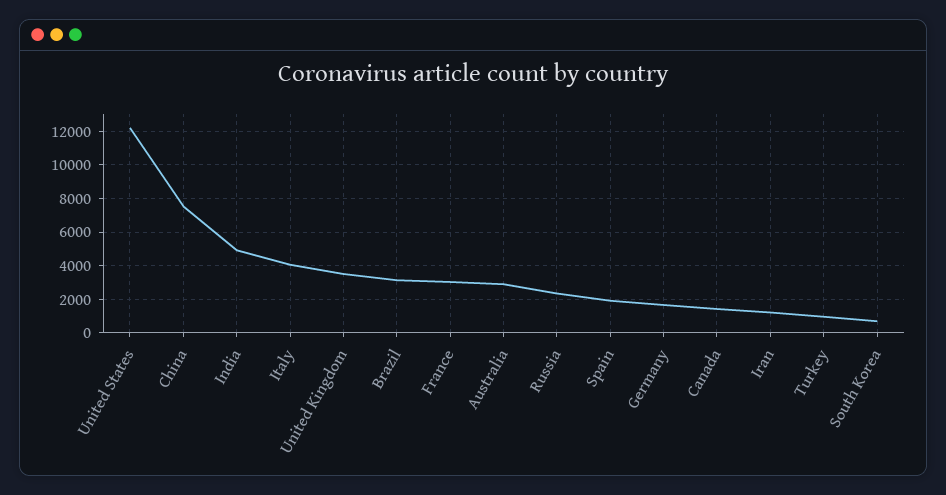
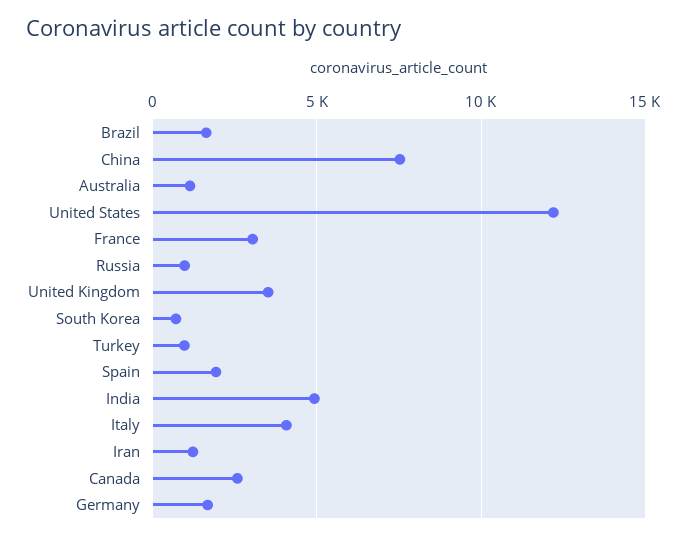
  {
    "United States": 12000,
    "China": 7500,
    "India": 5000,
    "Italy": 4000,
    "United Kingdom": 3500,
-   "Brazil": 3000,
+   "Brazil": 1500,
    "France": 3000,
-   "Australia": 3000,
+   "Australia": 1000,
-   "Russia": 2500,
+   "Russia": 1000,
    "Spain": 2000,
    "Germany": 1500,
-   "Canada": 1500,
+   "Canada": 2500,
    "Iran": 1000,
    "Turkey": 1000,
    "South Korea": 500
  }

